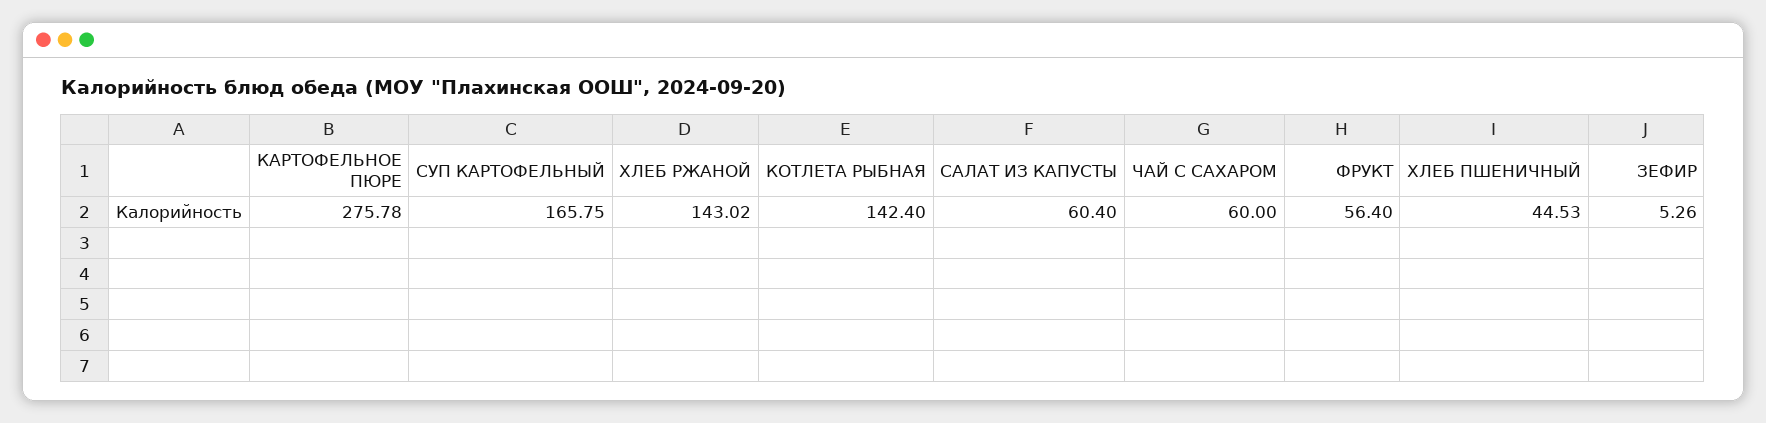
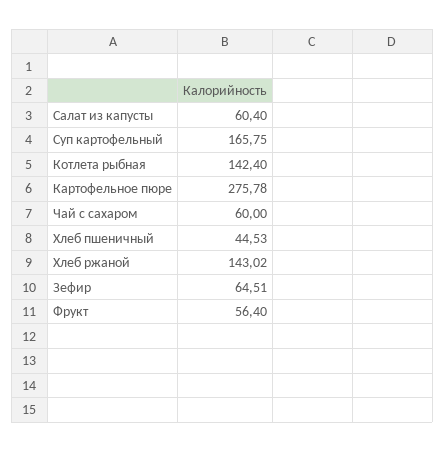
  {
    "КАРТОФЕЛЬНОЕ ПЮРЕ": 275.78,
    "СУП КАРТОФЕЛЬНЫЙ": 165.75,
    "ХЛЕБ РЖАНОЙ": 143.02,
    "КОТЛЕТА РЫБНАЯ": 142.4,
    "САЛАТ ИЗ КАПУСТЫ": 60.4,
    "ЧАЙ С САХАРОМ": 60,
    "ФРУКТ": 56.4,
    "ХЛЕБ ПШЕНИЧНЫЙ": 44.53,
-   "ЗЕФИР": 5.26
+   "ЗЕФИР": 64.51
  }

